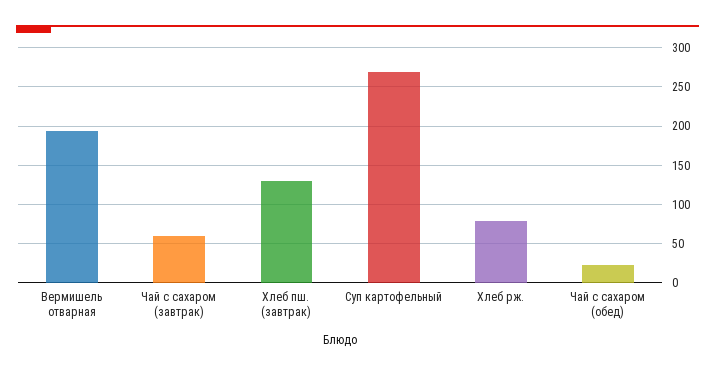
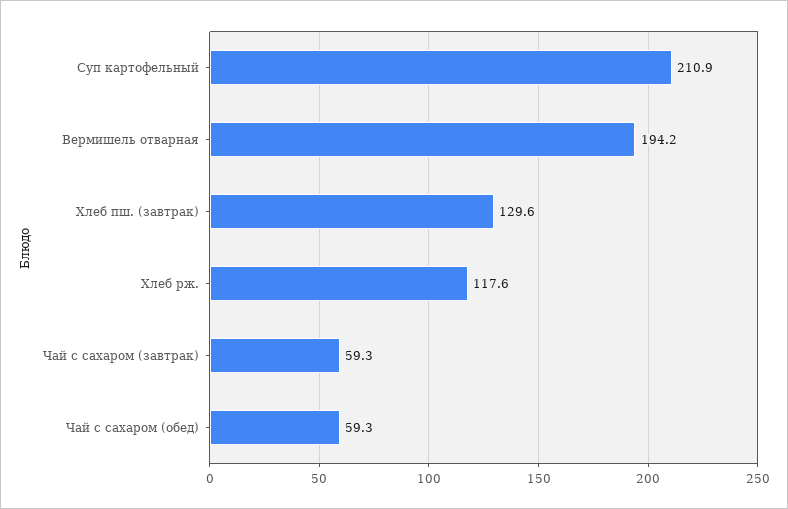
  {
    "Вермишель отварная": 194.2,
    "Чай с сахаром (завтрак)": 59.3,
    "Хлеб пш. (завтрак)": 129.6,
-   "Суп картофельный": 270,
+   "Суп картофельный": 210.9,
-   "Хлеб рж.": 80,
+   "Хлеб рж.": 117.6,
-   "Чай с сахаром (обед)": 20
+   "Чай с сахаром (обед)": 59.3
  }

